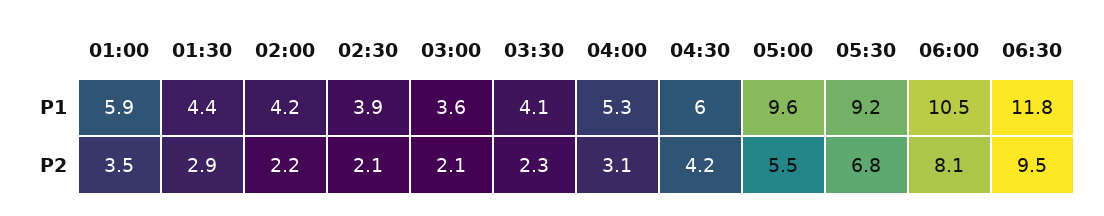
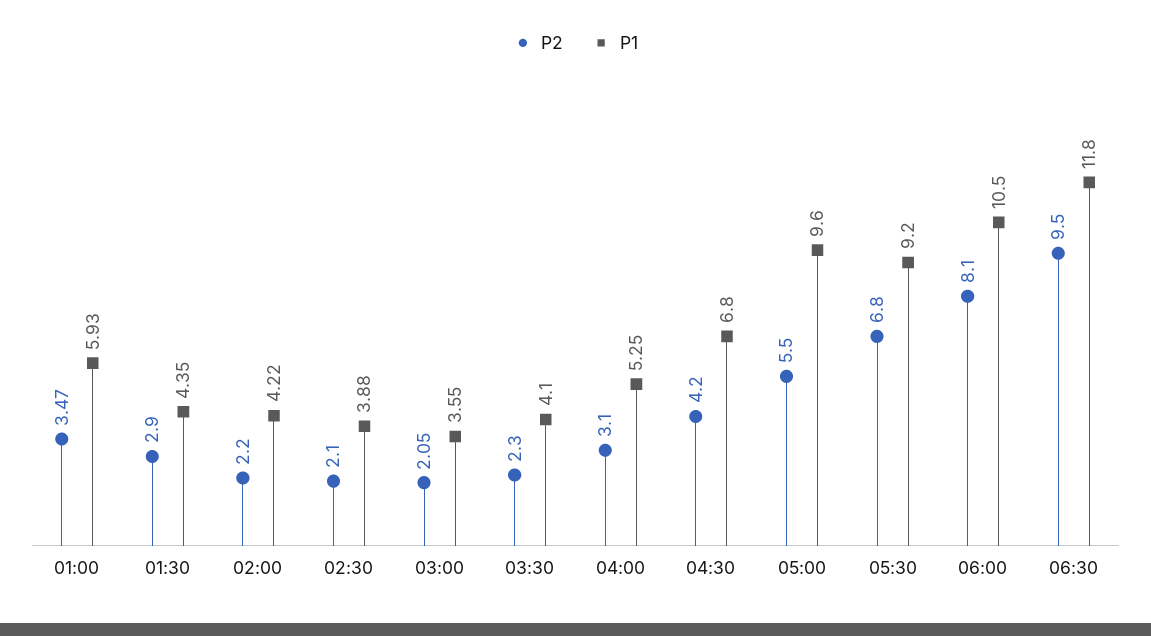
  {
    "P1": {
      "01:00": 5.93,
      "01:30": 4.35,
      "02:00": 4.22,
      "02:30": 3.88,
      "03:00": 3.55,
      "03:30": 4.1,
      "04:00": 5.25,
-     "04:30": 6,
+     "04:30": 6.8,
      "05:00": 9.6,
      "05:30": 9.2,
      "06:00": 10.5,
      "06:30": 11.8
    },
    "P2": {
      "01:00": 3.47,
      "01:30": 2.9,
      "02:00": 2.2,
      "02:30": 2.1,
      "03:00": 2.05,
      "03:30": 2.3,
      "04:00": 3.1,
      "04:30": 4.2,
      "05:00": 5.5,
      "05:30": 6.8,
      "06:00": 8.1,
      "06:30": 9.5
    }
  }

